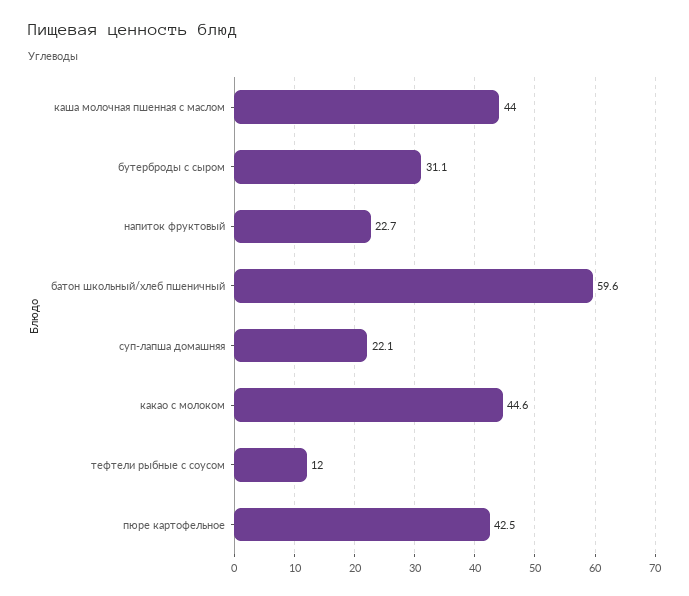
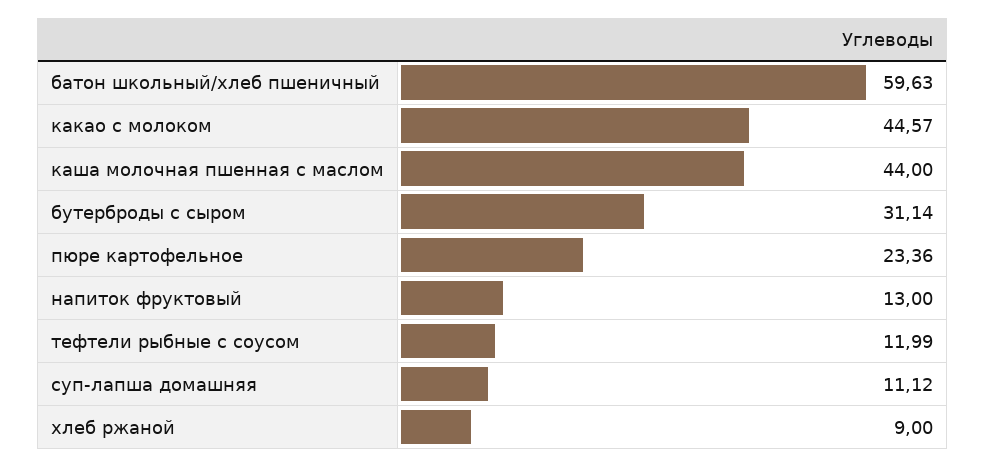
  {
    "каша молочная пшенная с маслом": 44,
    "бутерброды с сыром": 31.14,
-   "напиток фруктовый": 22.7,
+   "напиток фруктовый": 13,
    "батон школьный/хлеб пшеничный": 59.63,
-   "суп-лапша домашняя": 22.1,
+   "суп-лапша домашняя": 11.12,
    "какао с молоком": 44.57,
    "тефтели рыбные с соусом": 11.99,
-   "пюре картофельное": 42.5
+   "пюре картофельное": 23.36,
+   "хлеб ржаной": 9
  }

